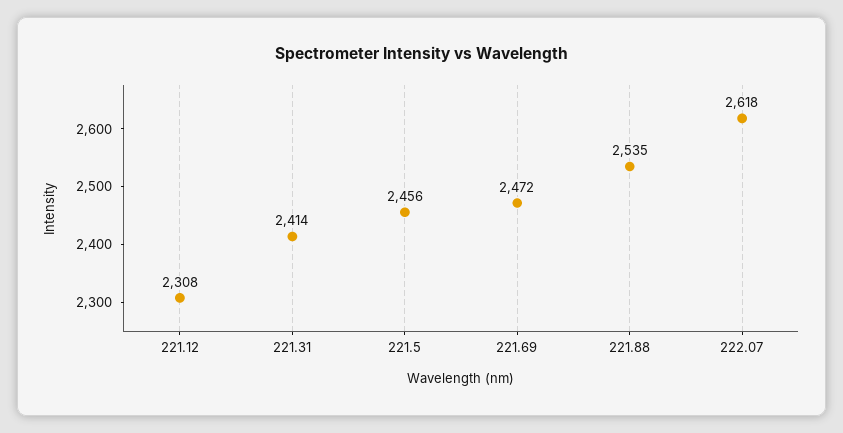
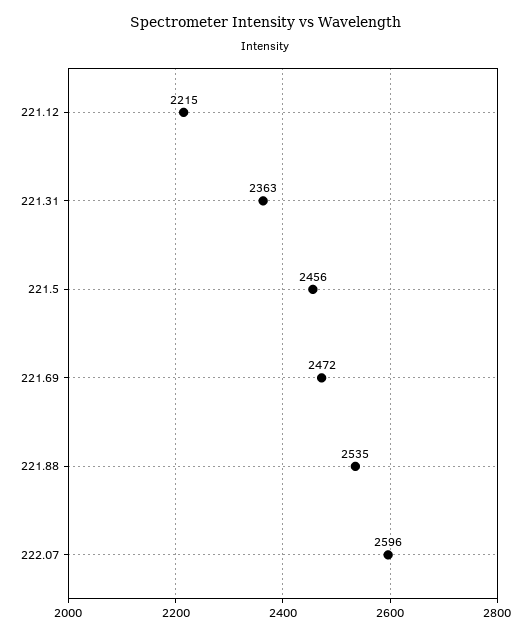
  {
-   "221.12": 2308,
+   "221.12": 2215,
-   "221.31": 2414,
+   "221.31": 2363,
    "221.5": 2456,
    "221.69": 2472,
    "221.88": 2535,
-   "222.07": 2618
+   "222.07": 2596
  }

